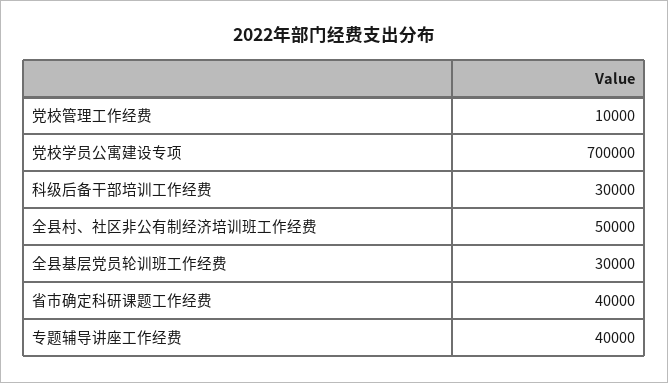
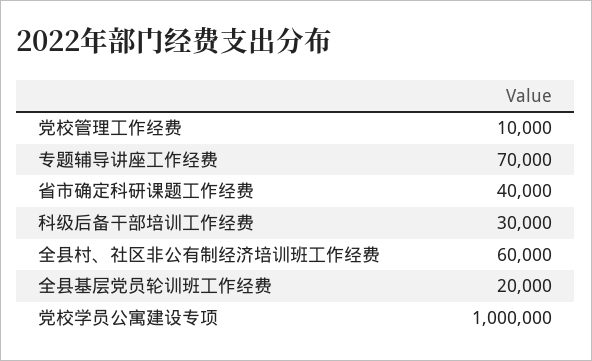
  {
    "党校管理工作经费": 10000,
-   "党校学员公寓建设专项": 700000,
+   "党校学员公寓建设专项": 1000000,
    "科级后备干部培训工作经费": 30000,
-   "全县村、社区非公有制经济培训班工作经费": 50000,
+   "全县村、社区非公有制经济培训班工作经费": 60000,
-   "全县基层党员轮训班工作经费": 30000,
+   "全县基层党员轮训班工作经费": 20000,
    "省市确定科研课题工作经费": 40000,
-   "专题辅导讲座工作经费": 40000
+   "专题辅导讲座工作经费": 70000
  }

